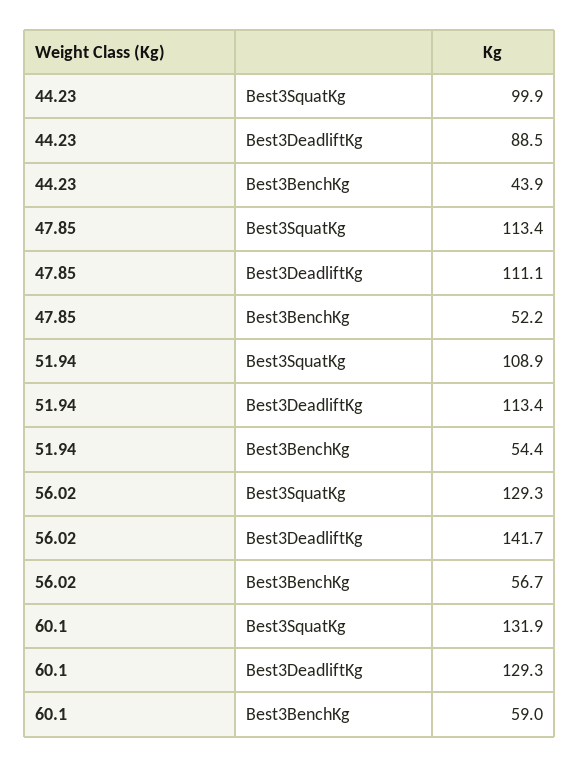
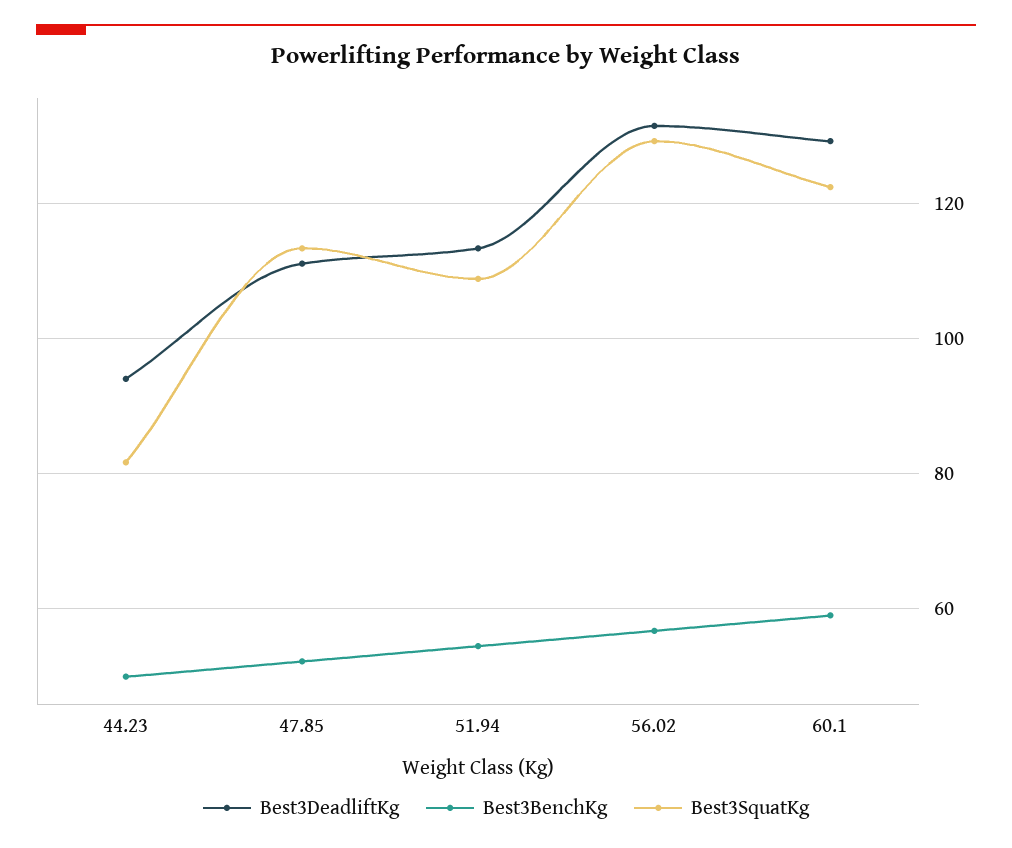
  {
    "Best3SquatKg": {
-     "44.23": 99.9,
+     "44.23": 82,
      "47.85": 113.4,
      "51.94": 108.9,
      "56.02": 129.3,
-     "60.1": 131.9
+     "60.1": 122
    },
    "Best3DeadliftKg": {
-     "44.23": 88.5,
+     "44.23": 94,
      "47.85": 111.1,
      "51.94": 113.4,
-     "56.02": 141.7,
+     "56.02": 132,
      "60.1": 129.3
    },
    "Best3BenchKg": {
-     "44.23": 43.9,
+     "44.23": 50,
      "47.85": 52.2,
      "51.94": 54.4,
      "56.02": 56.7,
      "60.1": 59
    }
  }

